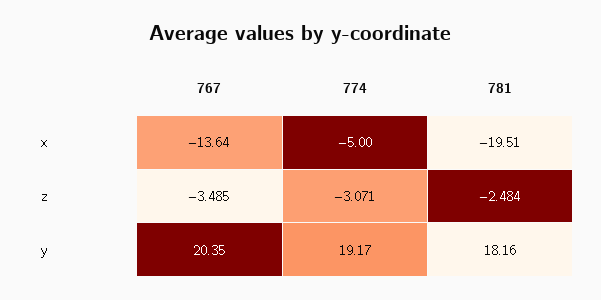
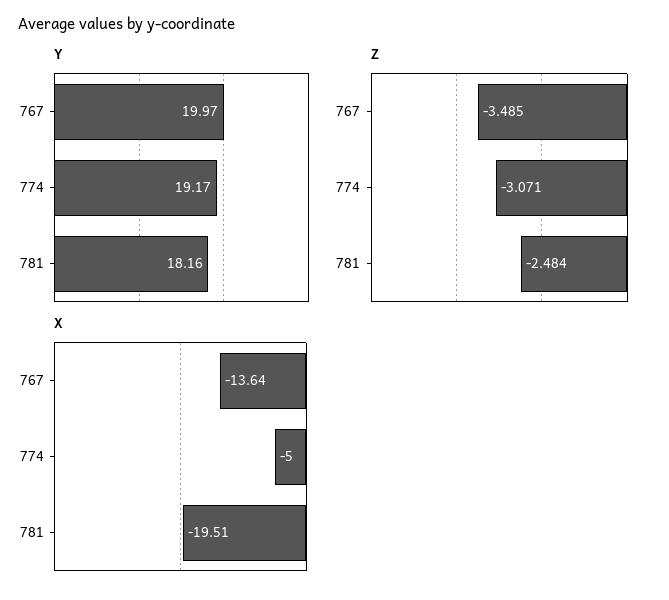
  {
    "x": {
      "767": -13.64,
      "774": -5,
      "781": -19.51
    },
    "z": {
      "767": -3.485,
      "774": -3.071,
      "781": -2.484
    },
    "y": {
-     "767": 20.35,
+     "767": 19.97,
      "774": 19.17,
      "781": 18.16
    }
  }

